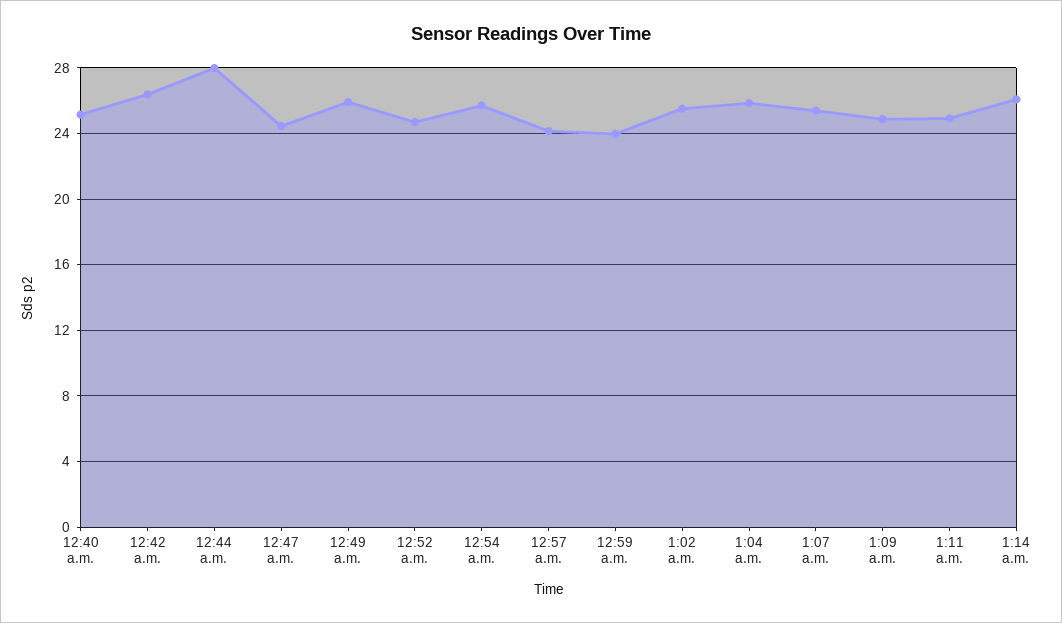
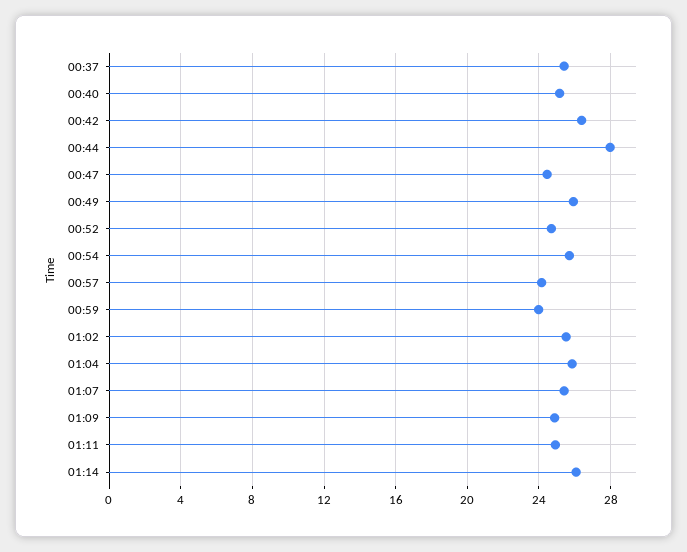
  {
    "12:40 a.m.": 25,
    "12:42 a.m.": 26.5,
    "12:44 a.m.": 28,
    "12:47 a.m.": 24.5,
    "12:49 a.m.": 26,
    "12:52 a.m.": 24.5,
    "12:54 a.m.": 25.5,
    "12:57 a.m.": 24,
    "12:59 a.m.": 24,
    "1:02 a.m.": 25.5,
    "1:04 a.m.": 26,
    "1:07 a.m.": 25.5,
    "1:09 a.m.": 25,
    "1:11 a.m.": 25,
-   "1:14 a.m.": 26
+   "1:14 a.m.": 26,
+   "00:37": 25.5
  }

